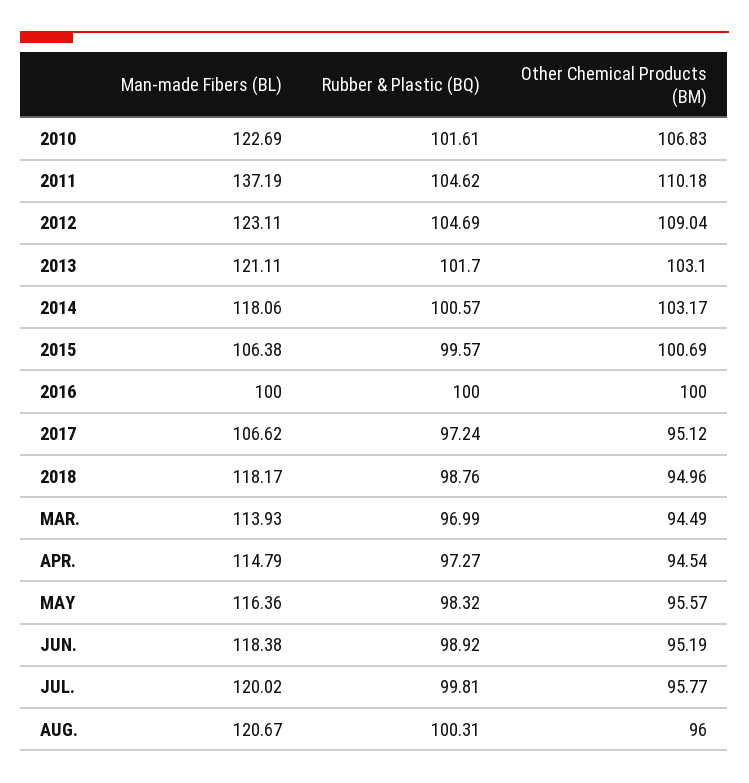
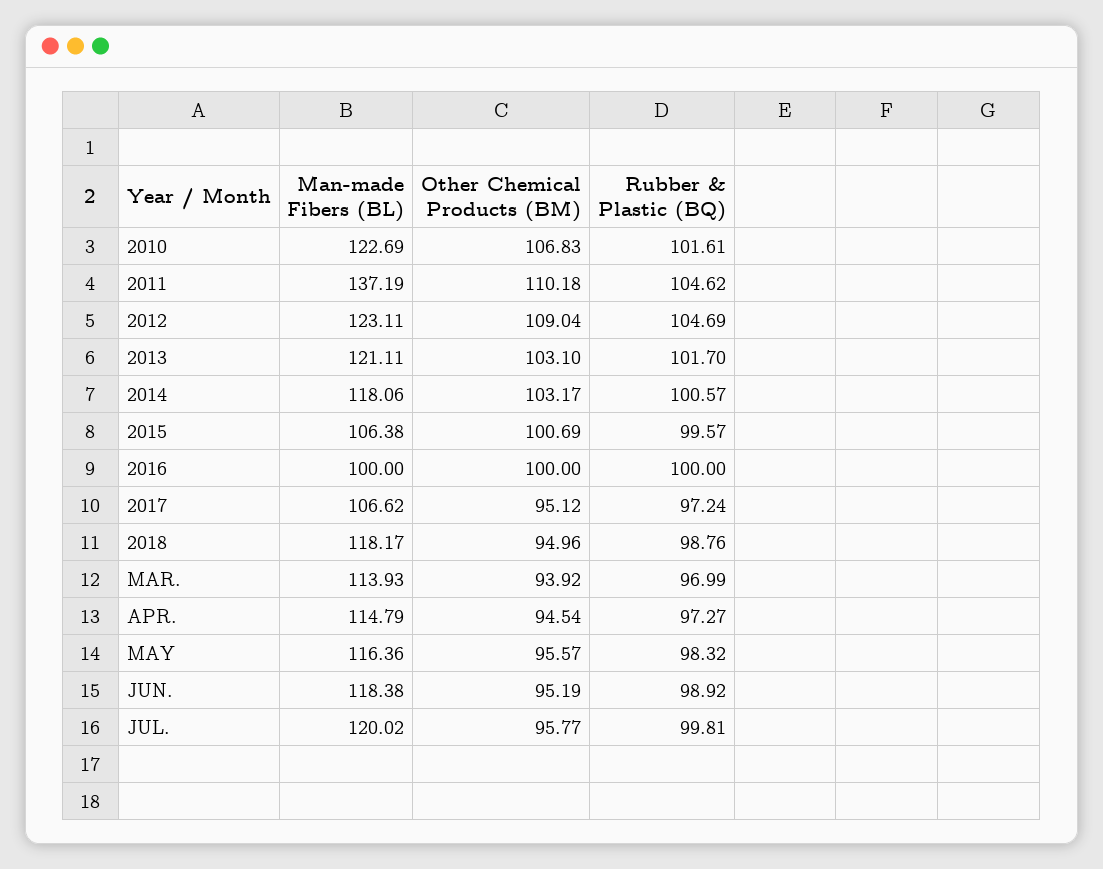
  {
    "Man-made Fibers (BL)": {
      "2010": 122.69,
      "2011": 137.19,
      "2012": 123.11,
      "2013": 121.11,
      "2014": 118.06,
      "2015": 106.38,
      "2016": 100,
      "2017": 106.62,
      "2018": 118.17,
      "MAR.": 113.93,
      "APR.": 114.79,
      "MAY": 116.36,
      "JUN.": 118.38,
-     "JUL.": 120.02,
+     "JUL.": 120.02
-     "AUG.": 120.67
    },
    "Rubber & Plastic (BQ)": {
      "2010": 101.61,
      "2011": 104.62,
      "2012": 104.69,
      "2013": 101.7,
      "2014": 100.57,
      "2015": 99.57,
      "2016": 100,
      "2017": 97.24,
      "2018": 98.76,
      "MAR.": 96.99,
      "APR.": 97.27,
      "MAY": 98.32,
      "JUN.": 98.92,
-     "JUL.": 99.81,
+     "JUL.": 99.81
-     "AUG.": 100.31
    },
    "Other Chemical Products (BM)": {
      "2010": 106.83,
      "2011": 110.18,
      "2012": 109.04,
      "2013": 103.1,
      "2014": 103.17,
      "2015": 100.69,
      "2016": 100,
      "2017": 95.12,
      "2018": 94.96,
-     "MAR.": 94.49,
+     "MAR.": 93.92,
      "APR.": 94.54,
      "MAY": 95.57,
      "JUN.": 95.19,
-     "JUL.": 95.77,
+     "JUL.": 95.77
-     "AUG.": 96
    }
  }

